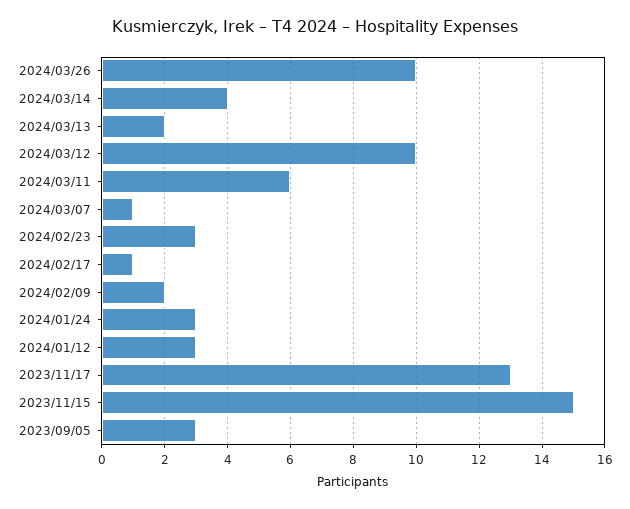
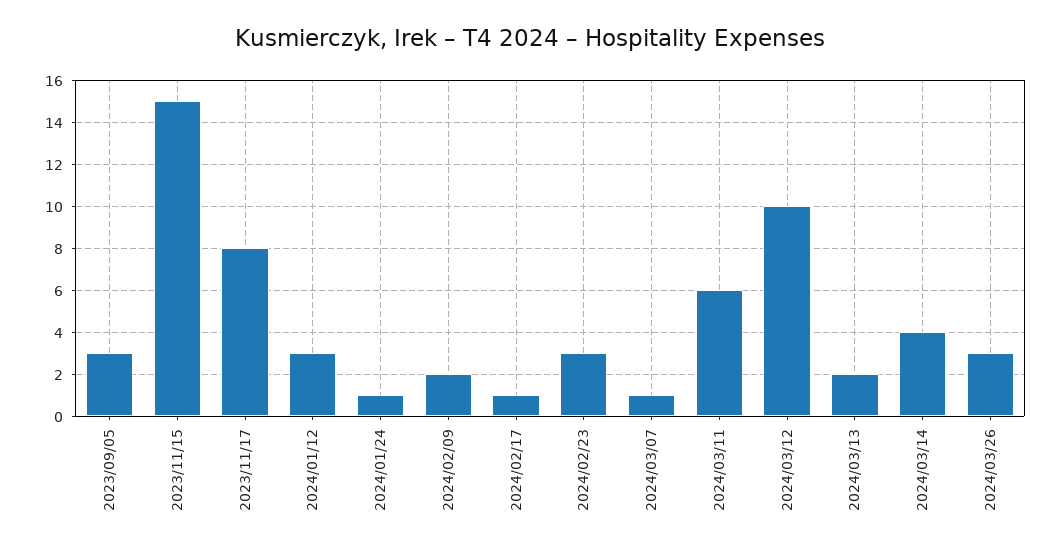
  {
-   "2024/03/26": 10,
+   "2024/03/26": 3,
    "2024/03/14": 4,
    "2024/03/13": 2,
    "2024/03/12": 10,
    "2024/03/11": 6,
    "2024/03/07": 1,
    "2024/02/23": 3,
    "2024/02/17": 1,
    "2024/02/09": 2,
-   "2024/01/24": 3,
+   "2024/01/24": 1,
    "2024/01/12": 3,
-   "2023/11/17": 13,
+   "2023/11/17": 8,
    "2023/11/15": 15,
    "2023/09/05": 3
  }

